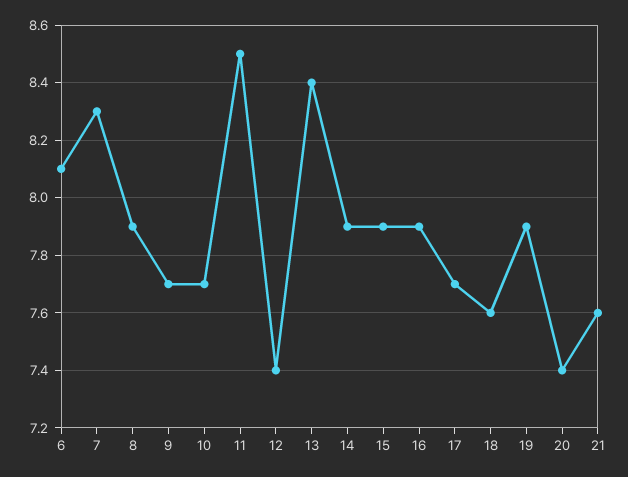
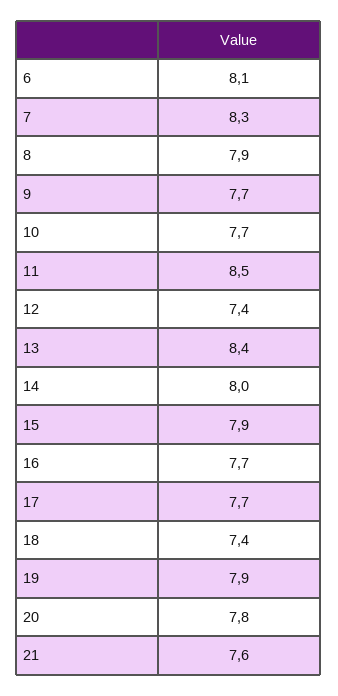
  {
    "6": 8.1,
    "7": 8.3,
    "8": 7.9,
    "9": 7.7,
    "10": 7.7,
    "11": 8.5,
    "12": 7.4,
    "13": 8.4,
-   "14": 7.9,
+   "14": 8,
    "15": 7.9,
-   "16": 7.9,
+   "16": 7.7,
    "17": 7.7,
-   "18": 7.6,
+   "18": 7.4,
    "19": 7.9,
-   "20": 7.4,
+   "20": 7.8,
    "21": 7.6
  }

